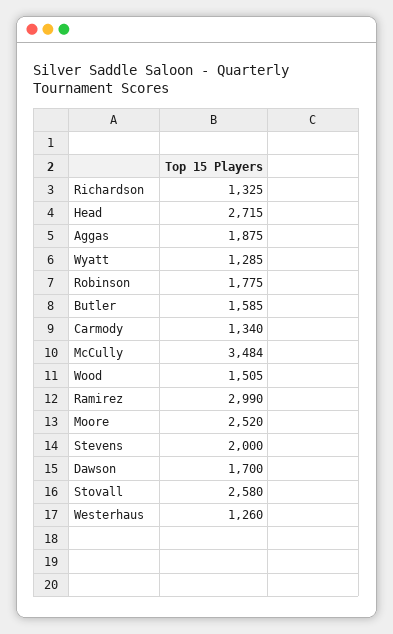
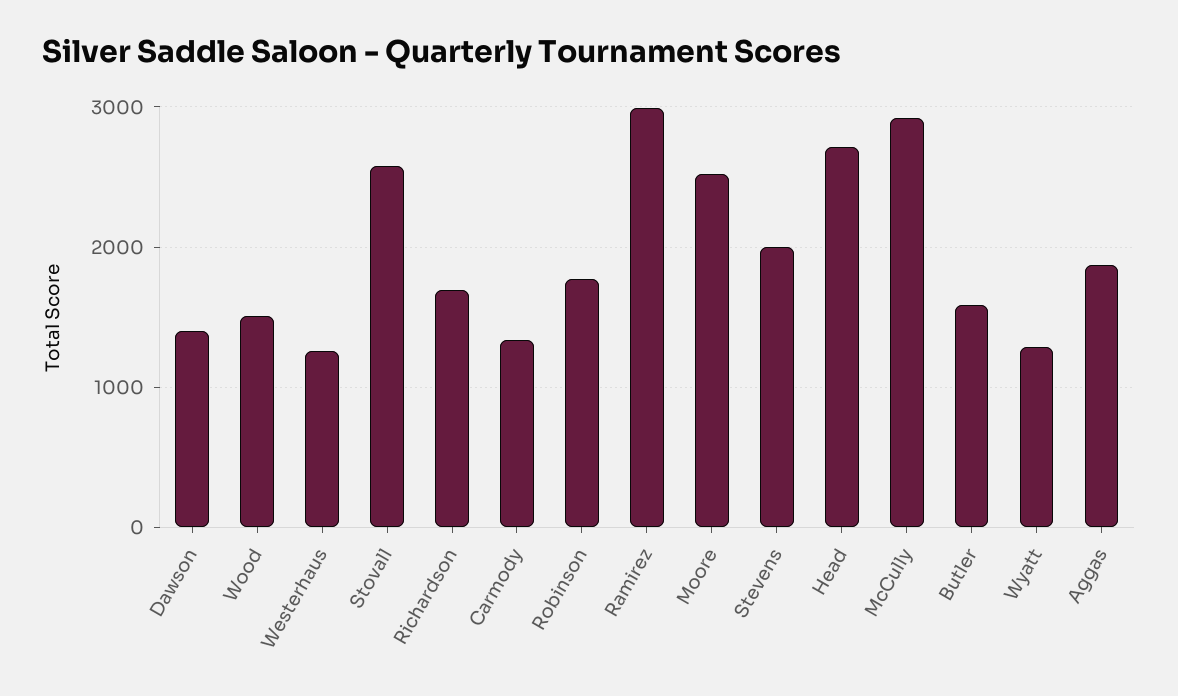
  {
-   "Richardson": 1325,
+   "Richardson": 1700,
    "Head": 2715,
    "Aggas": 1875,
    "Wyatt": 1285,
    "Robinson": 1775,
    "Butler": 1585,
    "Carmody": 1340,
-   "McCully": 3484,
+   "McCully": 2900,
    "Wood": 1505,
    "Ramirez": 2990,
    "Moore": 2520,
    "Stevens": 2000,
-   "Dawson": 1700,
+   "Dawson": 1400,
    "Stovall": 2580,
    "Westerhaus": 1260
  }

